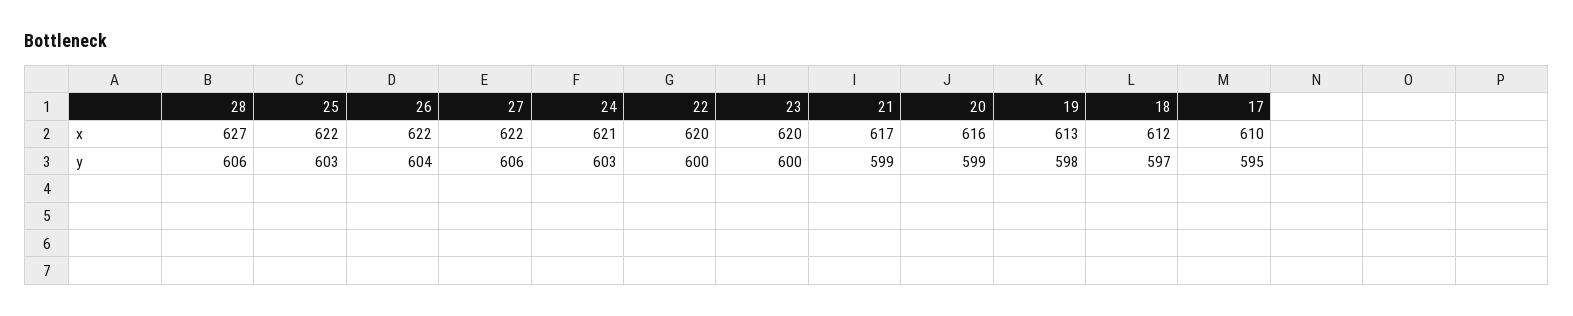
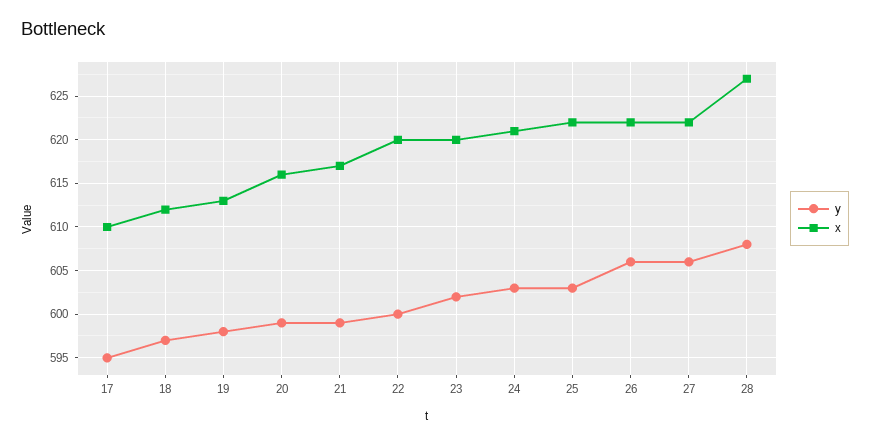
  {
    "x": {
      "28": 627,
      "25": 622,
      "26": 622,
      "27": 622,
      "24": 621,
      "22": 620,
      "23": 620,
      "21": 617,
      "20": 616,
      "19": 613,
      "18": 612,
      "17": 610
    },
    "y": {
-     "28": 606,
+     "28": 608,
      "25": 603,
-     "26": 604,
+     "26": 606,
      "27": 606,
      "24": 603,
      "22": 600,
-     "23": 600,
+     "23": 602,
      "21": 599,
      "20": 599,
      "19": 598,
      "18": 597,
      "17": 595
    }
  }

